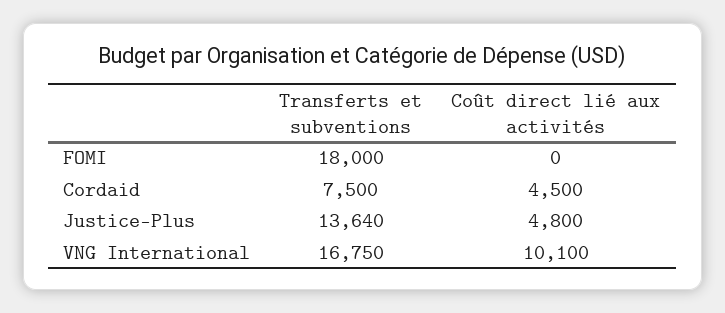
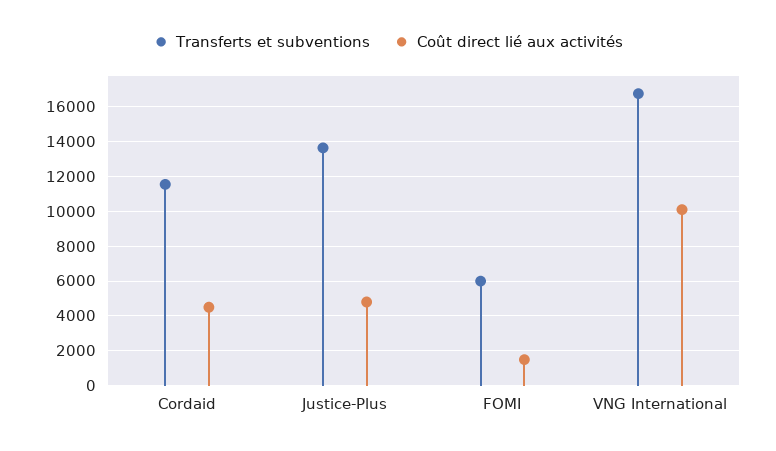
  {
    "Transferts et subventions": {
-     "FOMI": 18000,
+     "FOMI": 6000,
-     "Cordaid": 7500,
+     "Cordaid": 11500,
      "Justice-Plus": 13640,
      "VNG International": 16750
    },
    "Coût direct lié aux activités": {
-     "FOMI": 0,
+     "FOMI": 1500,
      "Cordaid": 4500,
      "Justice-Plus": 4800,
      "VNG International": 10100
    }
  }

